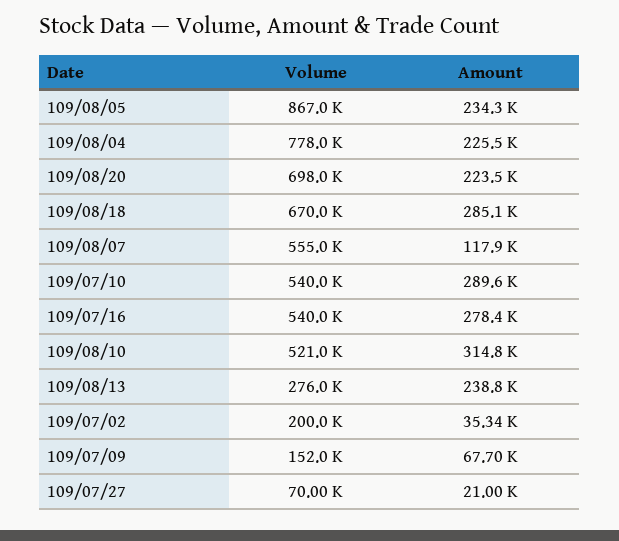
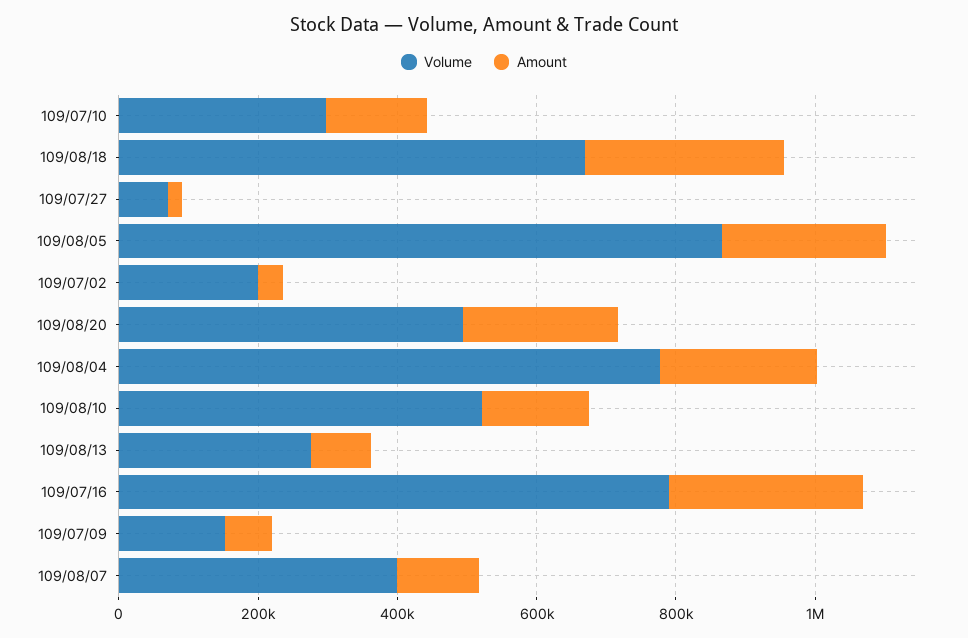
  {
    "Volume": {
      "109/08/05": 867000,
      "109/08/04": 778000,
-     "109/08/20": 698000,
+     "109/08/20": 500000,
      "109/08/18": 670000,
-     "109/08/07": 555000,
+     "109/08/07": 400000,
-     "109/07/10": 540000,
+     "109/07/10": 300000,
-     "109/07/16": 540000,
+     "109/07/16": 800000,
      "109/08/10": 521000,
      "109/08/13": 276000,
      "109/07/02": 200000,
      "109/07/09": 152000,
      "109/07/27": 70000
    },
    "Amount": {
      "109/08/05": 234300,
      "109/08/04": 225500,
      "109/08/20": 223500,
      "109/08/18": 285100,
      "109/08/07": 117900,
-     "109/07/10": 289600,
+     "109/07/10": 150000,
      "109/07/16": 278400,
-     "109/08/10": 314800,
+     "109/08/10": 150000,
-     "109/08/13": 238800,
+     "109/08/13": 100000,
      "109/07/02": 35340,
      "109/07/09": 67700,
      "109/07/27": 21000
    }
  }

